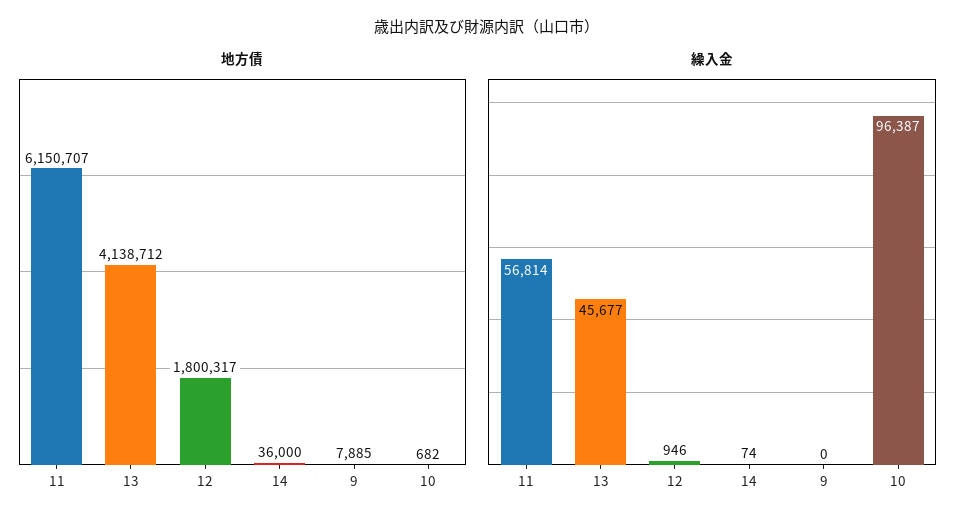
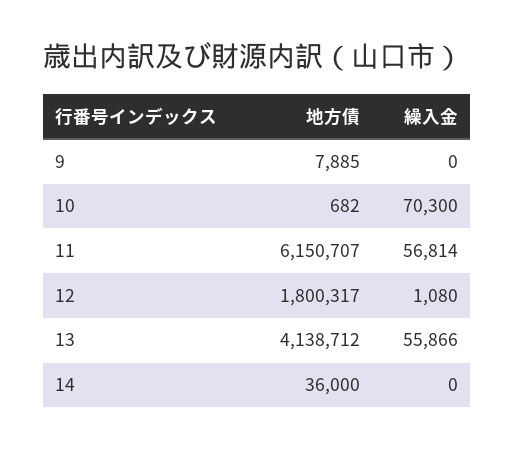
  {
    "地方債": {
      "11": 6150707,
      "13": 4138712,
      "12": 1800317,
      "14": 36000,
      "9": 7885,
      "10": 682
    },
    "繰入金": {
      "11": 56814,
-     "13": 45677,
+     "13": 55866,
-     "12": 946,
+     "12": 1080,
-     "14": 74,
+     "14": 0,
      "9": 0,
-     "10": 96387
+     "10": 70300
    }
  }

